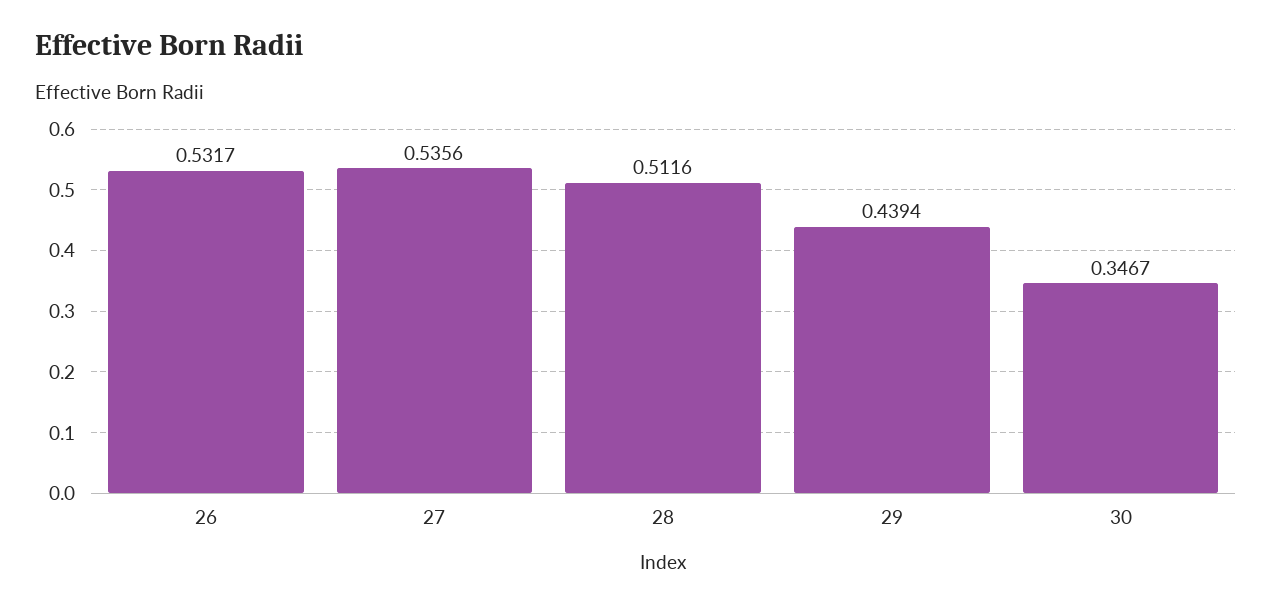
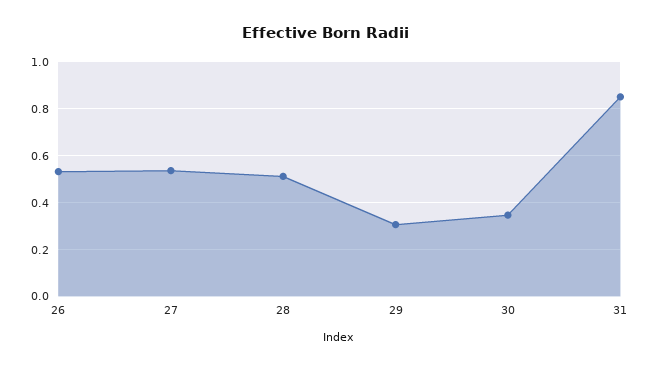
  {
    "26": 0.5317,
    "27": 0.5356,
    "28": 0.5116,
-   "29": 0.4394,
+   "29": 0.3,
-   "30": 0.3467
+   "30": 0.3467,
+   "31": 0.85
  }

